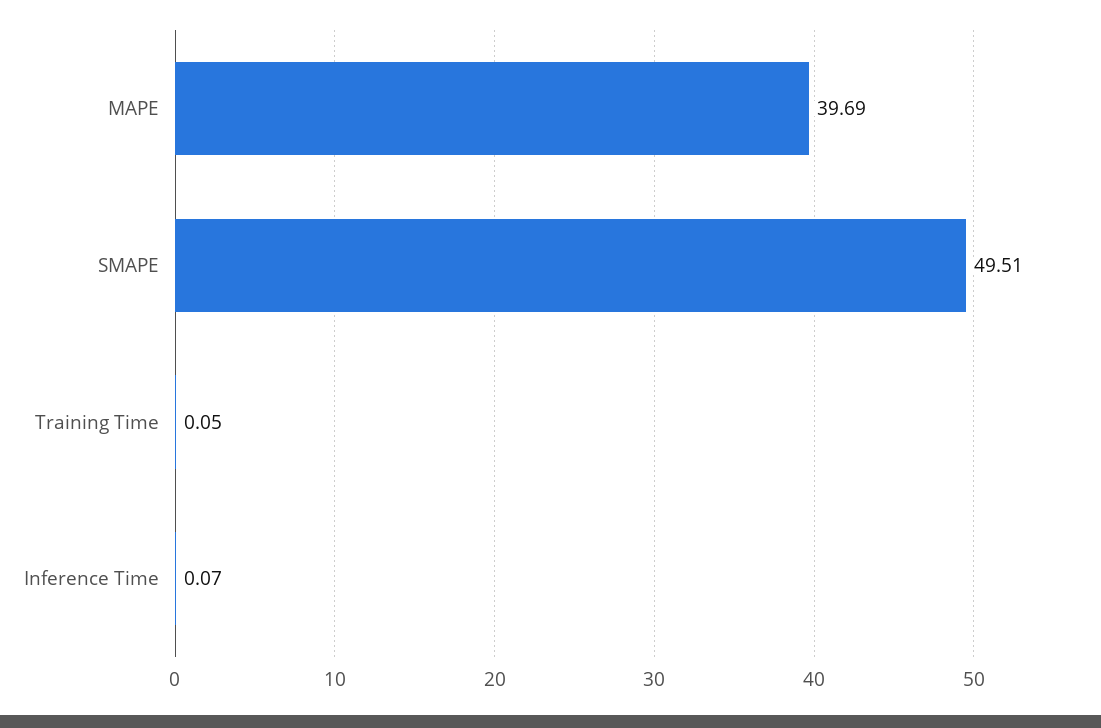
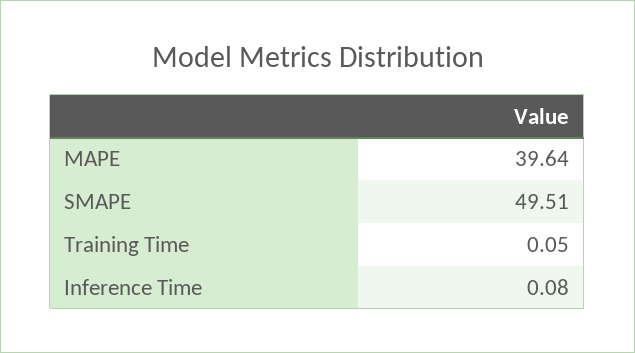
  {
-   "MAPE": 39.69,
+   "MAPE": 39.64,
    "SMAPE": 49.51,
    "Training Time": 0.05,
-   "Inference Time": 0.07
+   "Inference Time": 0.08
  }

